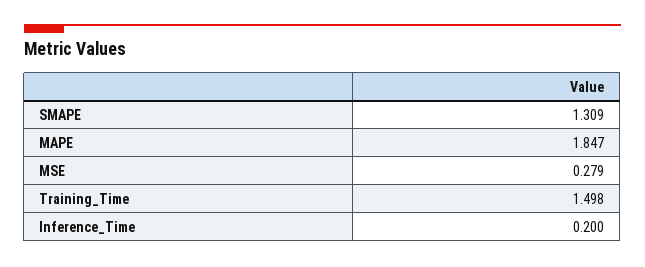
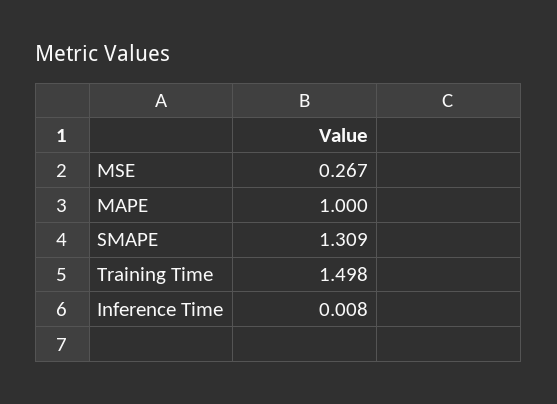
  {
    "SMAPE": 1.309,
-   "MAPE": 1.847,
+   "MAPE": 1,
-   "MSE": 0.279,
+   "MSE": 0.267,
    "Training_Time": 1.498,
-   "Inference_Time": 0.2
+   "Inference_Time": 0.008
  }

